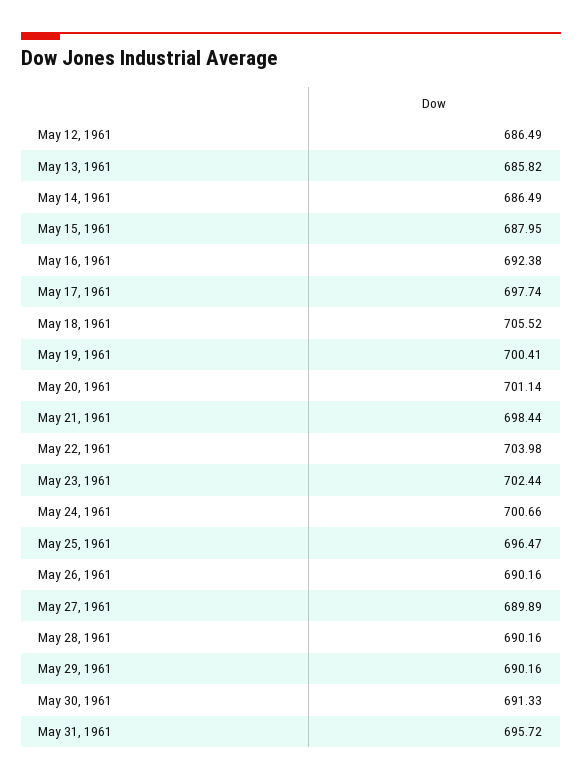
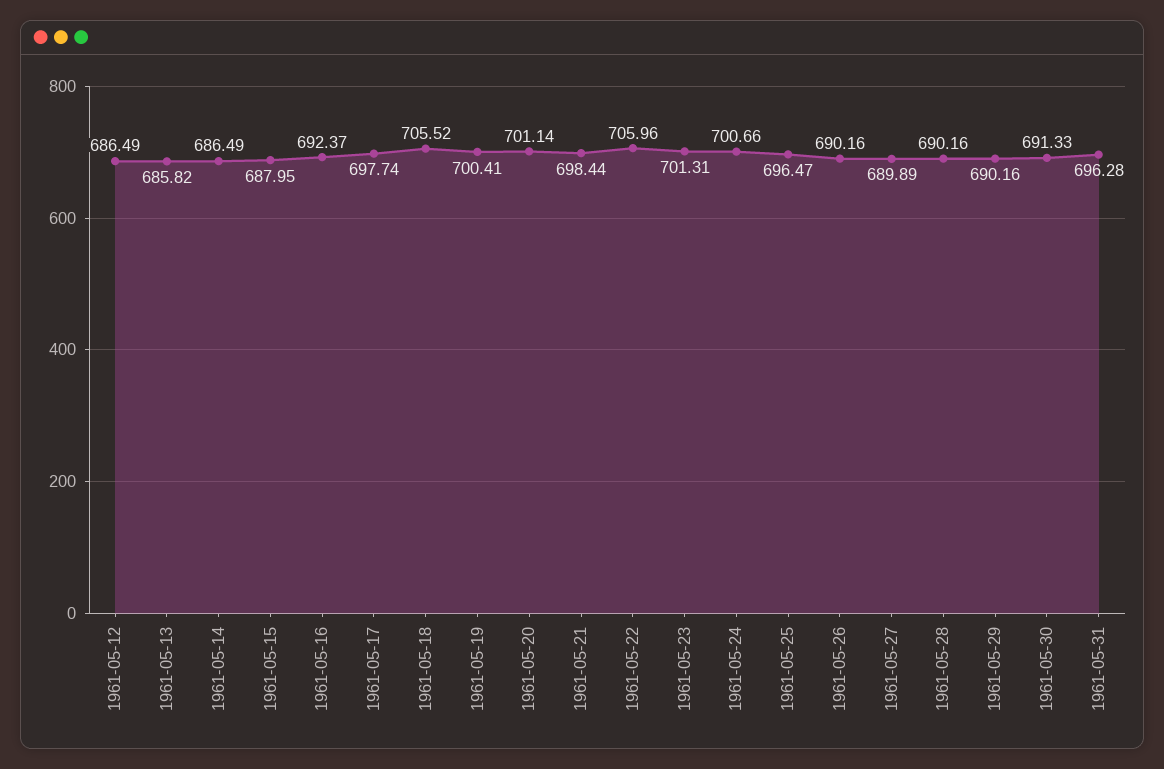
  {
    "May 12, 1961": 686.49,
    "May 13, 1961": 685.82,
    "May 14, 1961": 686.49,
    "May 15, 1961": 687.95,
-   "May 16, 1961": 692.38,
+   "May 16, 1961": 692.37,
    "May 17, 1961": 697.74,
    "May 18, 1961": 705.52,
    "May 19, 1961": 700.41,
    "May 20, 1961": 701.14,
    "May 21, 1961": 698.44,
-   "May 22, 1961": 703.98,
+   "May 22, 1961": 705.96,
-   "May 23, 1961": 702.44,
+   "May 23, 1961": 701.31,
    "May 24, 1961": 700.66,
    "May 25, 1961": 696.47,
    "May 26, 1961": 690.16,
    "May 27, 1961": 689.89,
    "May 28, 1961": 690.16,
    "May 29, 1961": 690.16,
    "May 30, 1961": 691.33,
-   "May 31, 1961": 695.72
+   "May 31, 1961": 696.28
  }

